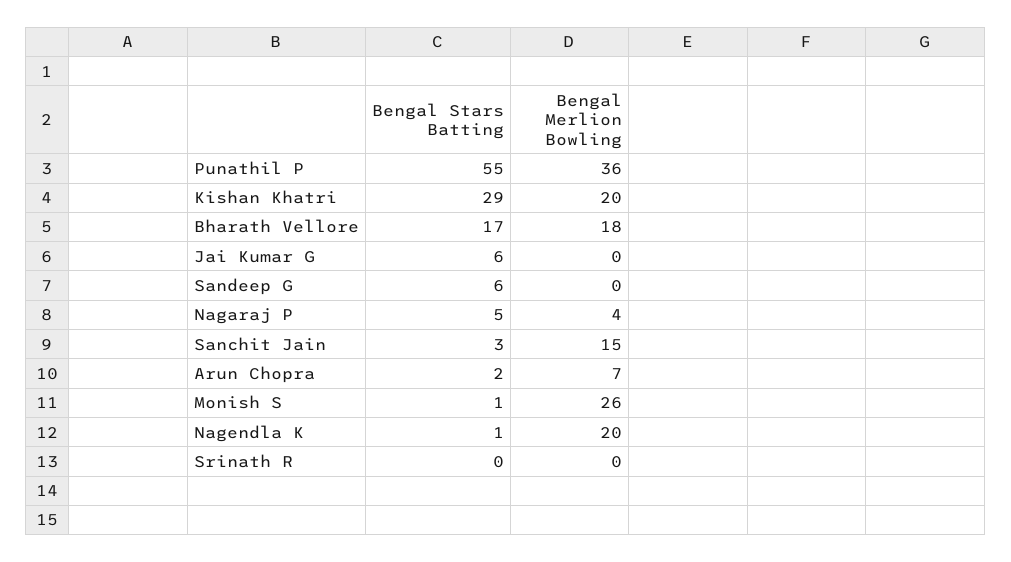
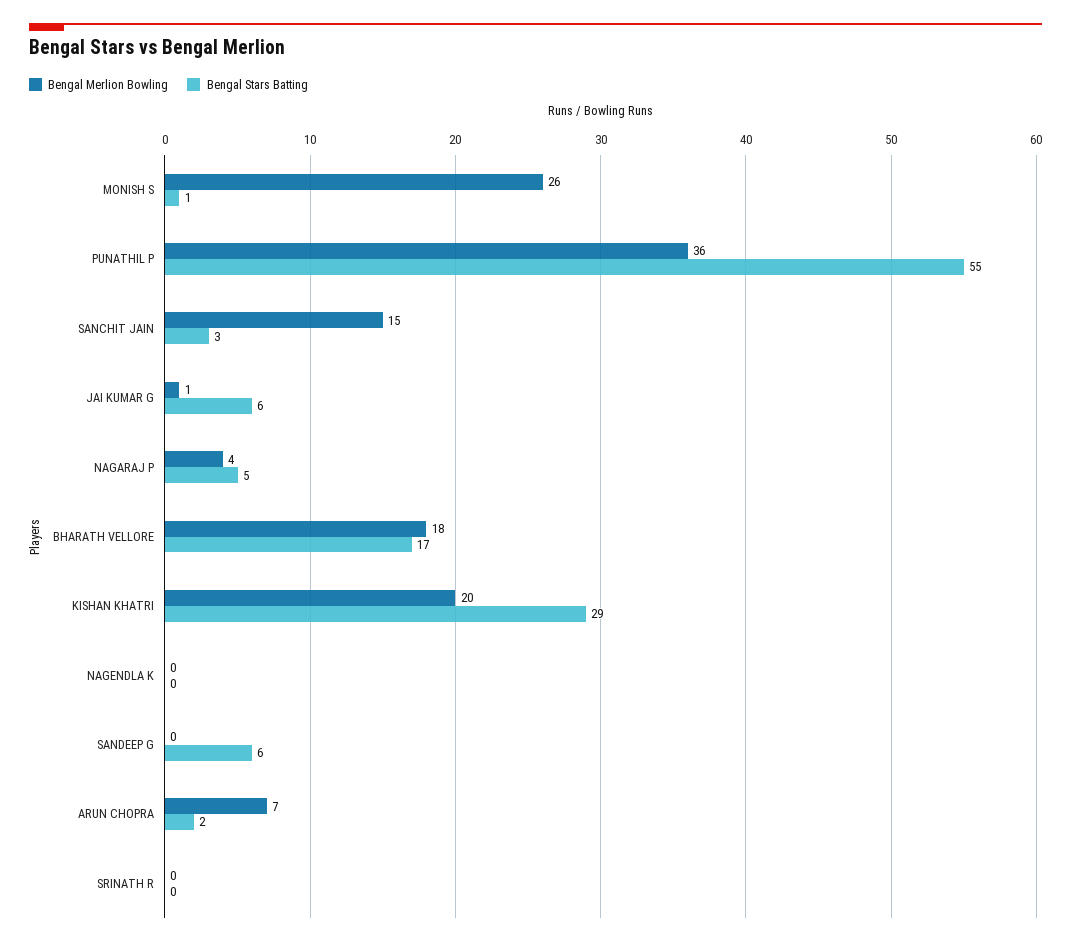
  {
    "Bengal Stars Batting": {
      "Punathil P": 55,
      "Kishan Khatri": 29,
      "Bharath Vellore": 17,
      "Jai Kumar G": 6,
      "Sandeep G": 6,
      "Nagaraj P": 5,
      "Sanchit Jain": 3,
      "Arun Chopra": 2,
      "Monish S": 1,
-     "Nagendla K": 1,
+     "Nagendla K": 0,
      "Srinath R": 0
    },
    "Bengal Merlion Bowling": {
      "Punathil P": 36,
      "Kishan Khatri": 20,
      "Bharath Vellore": 18,
-     "Jai Kumar G": 0,
+     "Jai Kumar G": 1,
      "Sandeep G": 0,
      "Nagaraj P": 4,
      "Sanchit Jain": 15,
      "Arun Chopra": 7,
      "Monish S": 26,
-     "Nagendla K": 20,
+     "Nagendla K": 0,
      "Srinath R": 0
    }
  }

